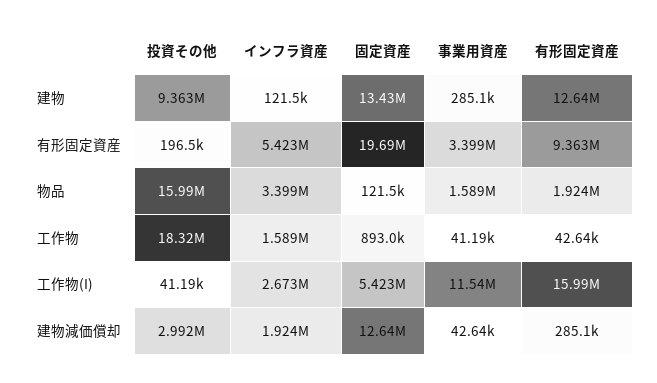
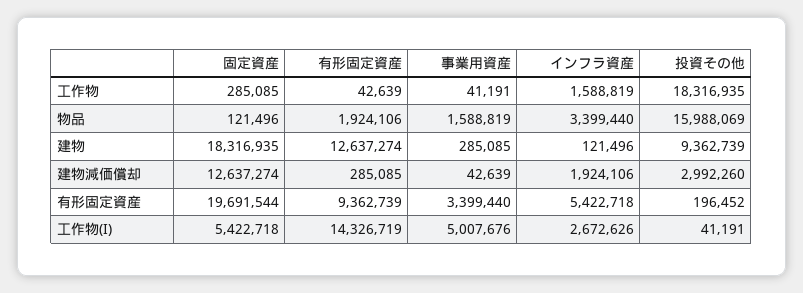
  {
    "投資その他": {
      "建物": 9362739,
      "有形固定資産": 196452,
      "物品": 15988069,
      "工作物": 18316935,
      "工作物(I)": 41191,
      "建物減価償却": 2992260
    },
    "インフラ資産": {
      "建物": 121496,
      "有形固定資産": 5422718,
      "物品": 3399440,
      "工作物": 1588819,
      "工作物(I)": 2672626,
      "建物減価償却": 1924106
    },
    "固定資産": {
-     "建物": 13430000,
+     "建物": 18316935,
      "有形固定資産": 19691544,
      "物品": 121496,
-     "工作物": 893000,
+     "工作物": 285085,
      "工作物(I)": 5422718,
      "建物減価償却": 12637274
    },
    "事業用資産": {
      "建物": 285085,
      "有形固定資産": 3399440,
      "物品": 1588819,
      "工作物": 41191,
-     "工作物(I)": 11540000,
+     "工作物(I)": 5007676,
      "建物減価償却": 42639
    },
    "有形固定資産": {
      "建物": 12637274,
      "有形固定資産": 9362739,
      "物品": 1924106,
      "工作物": 42639,
-     "工作物(I)": 15990000,
+     "工作物(I)": 14326719,
      "建物減価償却": 285085
    }
  }

